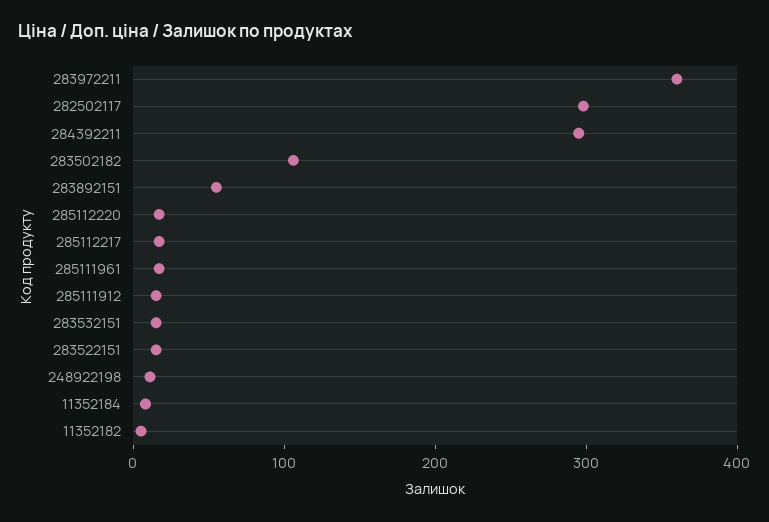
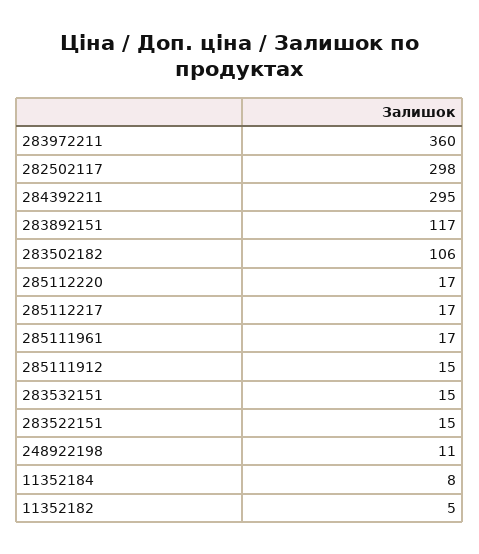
  {
    "283972211": 360,
    "282502117": 298,
    "284392211": 295,
    "283502182": 106,
-   "283892151": 60,
+   "283892151": 117,
    "285112220": 17,
    "285112217": 17,
    "285111961": 17,
    "285111912": 15,
    "283532151": 15,
    "283522151": 15,
    "248922198": 11,
    "11352184": 8,
    "11352182": 5
  }

